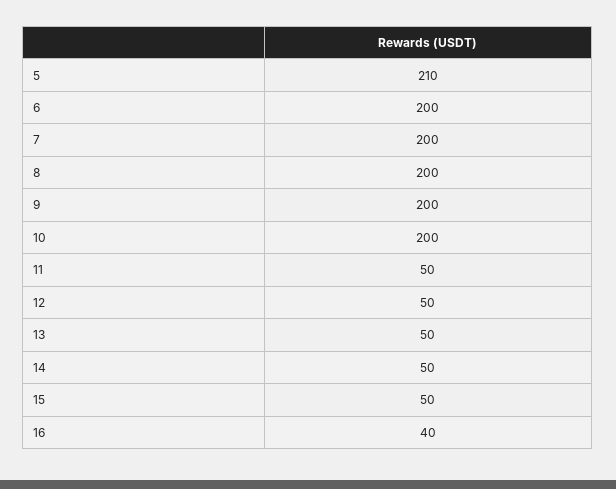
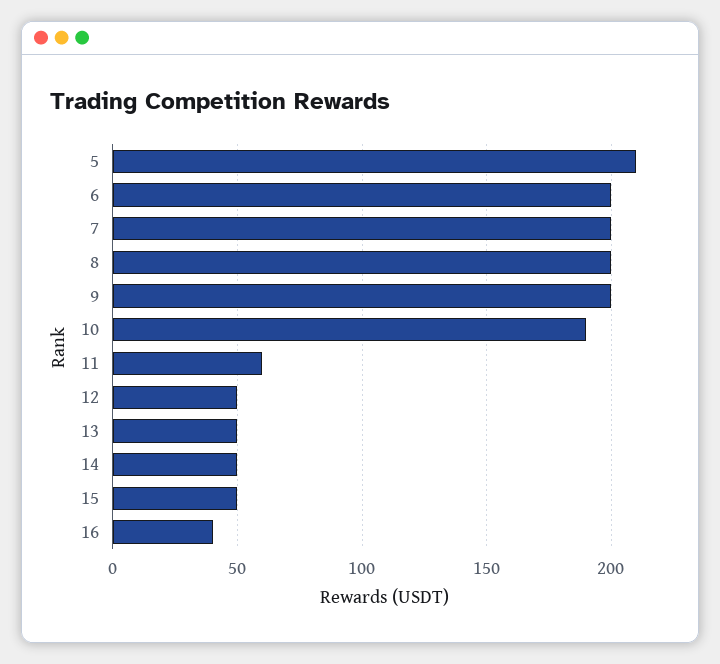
  {
    "5": 210,
    "6": 200,
    "7": 200,
    "8": 200,
    "9": 200,
-   "10": 200,
+   "10": 190,
-   "11": 50,
+   "11": 60,
    "12": 50,
    "13": 50,
    "14": 50,
    "15": 50,
    "16": 40
  }

